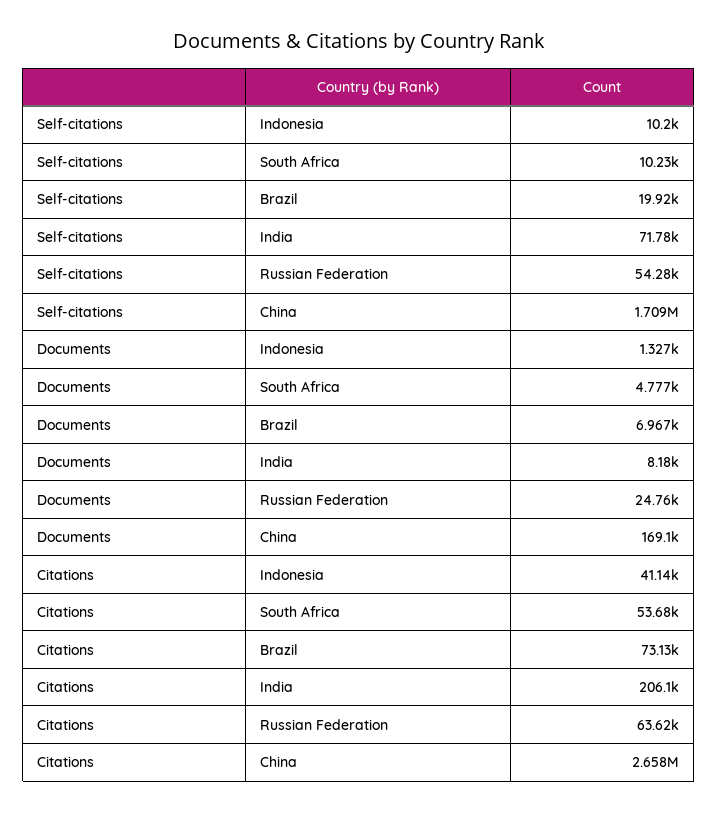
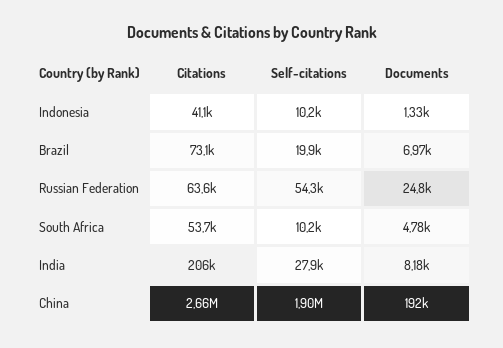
  {
    "Self-citations": {
      "Indonesia": 10200,
      "South Africa": 10230,
      "Brazil": 19920,
-     "India": 71780,
+     "India": 27900,
      "Russian Federation": 54280,
-     "China": 1709000
+     "China": 1900000
    },
    "Documents": {
      "Indonesia": 1327,
      "South Africa": 4777,
      "Brazil": 6967,
      "India": 8180,
      "Russian Federation": 24760,
-     "China": 169100
+     "China": 192000
    },
    "Citations": {
      "Indonesia": 41140,
      "South Africa": 53680,
      "Brazil": 73130,
      "India": 206100,
      "Russian Federation": 63620,
      "China": 2658000
    }
  }

